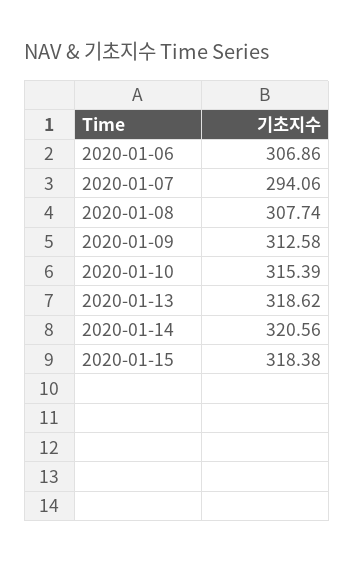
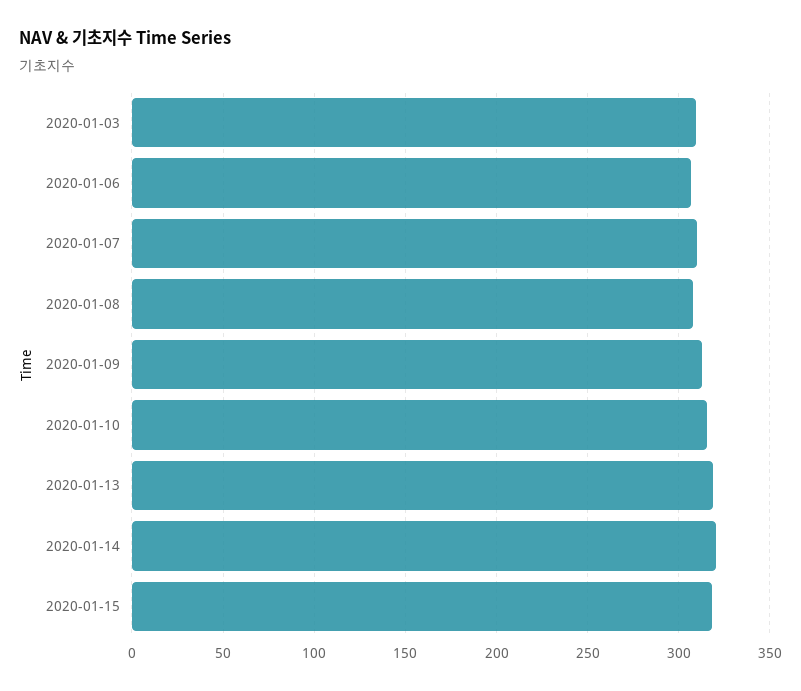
  {
    "2020-01-06": 306.86,
-   "2020-01-07": 294.06,
+   "2020-01-07": 310,
    "2020-01-08": 307.74,
    "2020-01-09": 312.58,
    "2020-01-10": 315.39,
    "2020-01-13": 318.62,
    "2020-01-14": 320.56,
-   "2020-01-15": 318.38
+   "2020-01-15": 318.38,
+   "2020-01-03": 310
  }

